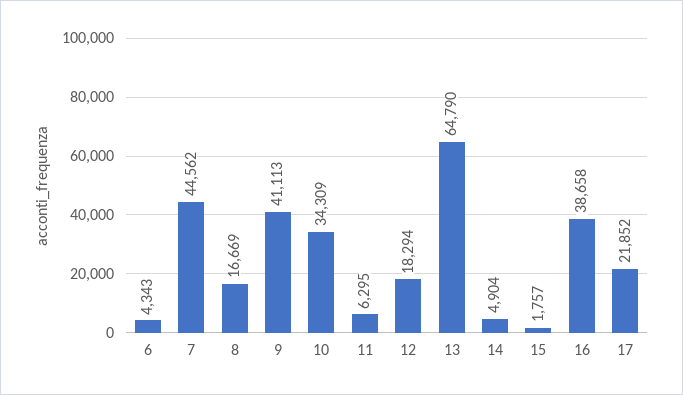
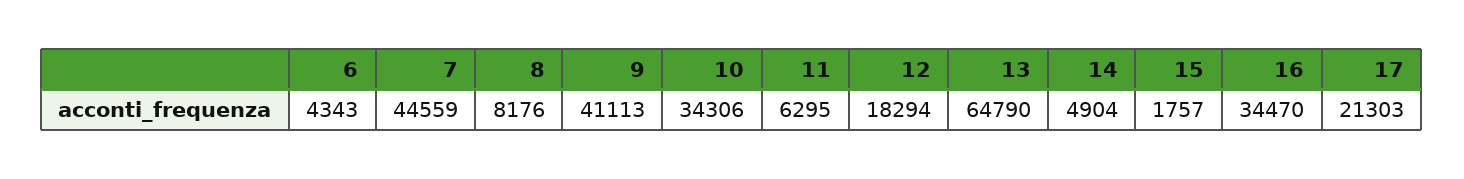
  {
    "6": 4343,
-   "7": 44562,
+   "7": 44559,
-   "8": 16669,
+   "8": 8176,
    "9": 41113,
-   "10": 34309,
+   "10": 34306,
    "11": 6295,
    "12": 18294,
    "13": 64790,
    "14": 4904,
    "15": 1757,
-   "16": 38658,
+   "16": 34470,
-   "17": 21852
+   "17": 21303
  }

